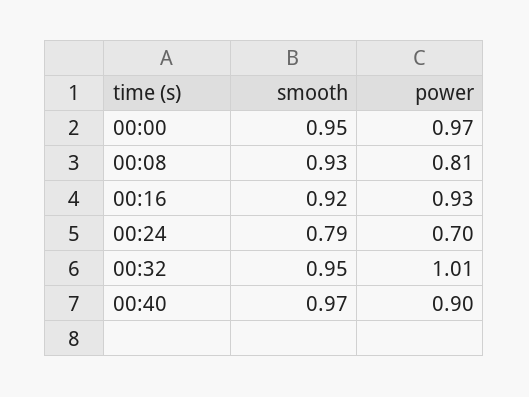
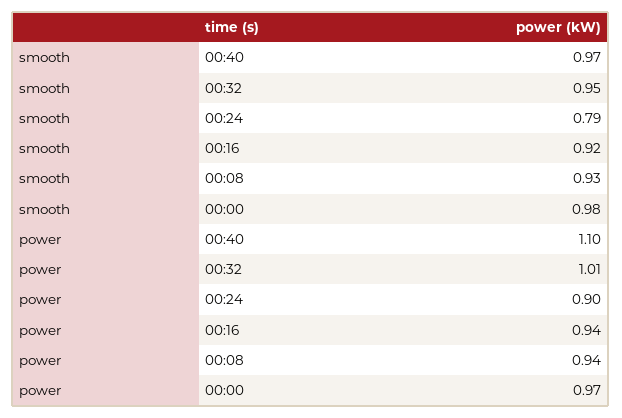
  {
    "smooth": {
-     "00:00": 0.95,
+     "00:00": 0.98,
      "00:08": 0.93,
      "00:16": 0.92,
      "00:24": 0.79,
      "00:32": 0.95,
      "00:40": 0.97
    },
    "power": {
      "00:00": 0.97,
-     "00:08": 0.81,
+     "00:08": 0.94,
-     "00:16": 0.93,
+     "00:16": 0.94,
-     "00:24": 0.7,
+     "00:24": 0.9,
      "00:32": 1.01,
-     "00:40": 0.9
+     "00:40": 1.1
    }
  }

